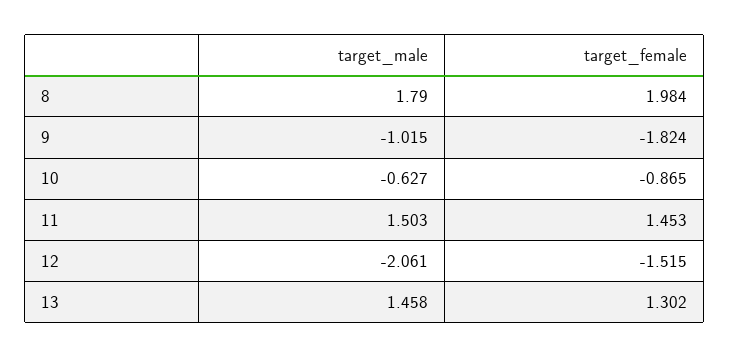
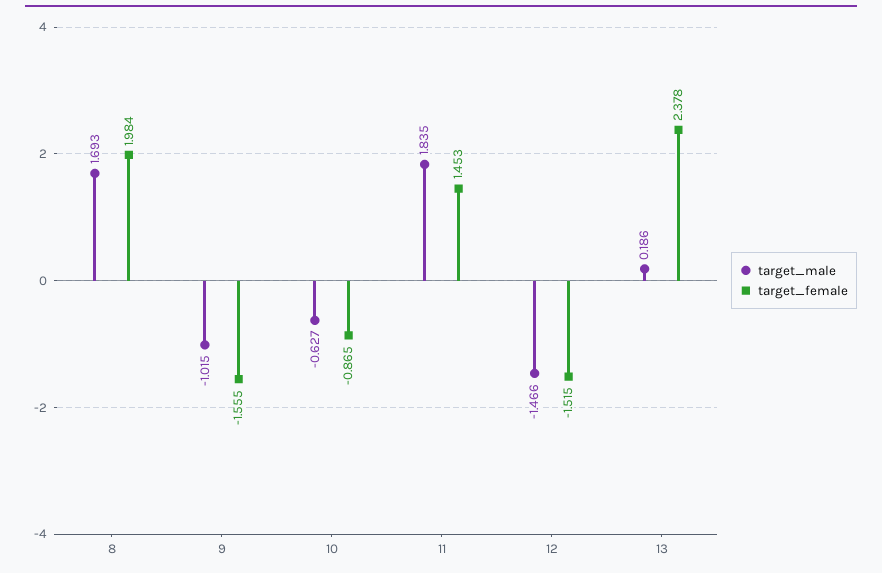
  {
    "target_male": {
-     "8": 1.79,
+     "8": 1.693,
      "9": -1.015,
      "10": -0.627,
-     "11": 1.503,
+     "11": 1.835,
-     "12": -2.061,
+     "12": -1.466,
-     "13": 1.458
+     "13": 0.186
    },
    "target_female": {
      "8": 1.984,
-     "9": -1.824,
+     "9": -1.555,
      "10": -0.865,
      "11": 1.453,
      "12": -1.515,
-     "13": 1.302
+     "13": 2.378
    }
  }

